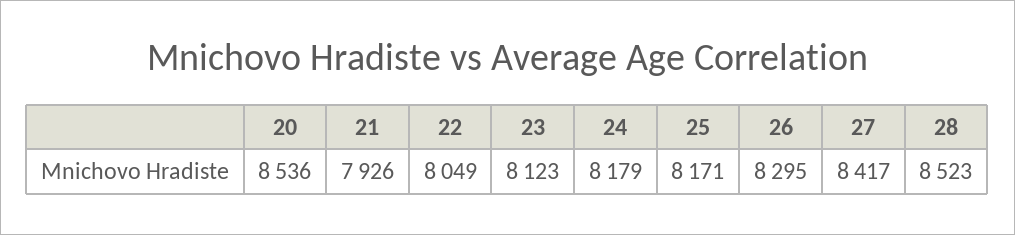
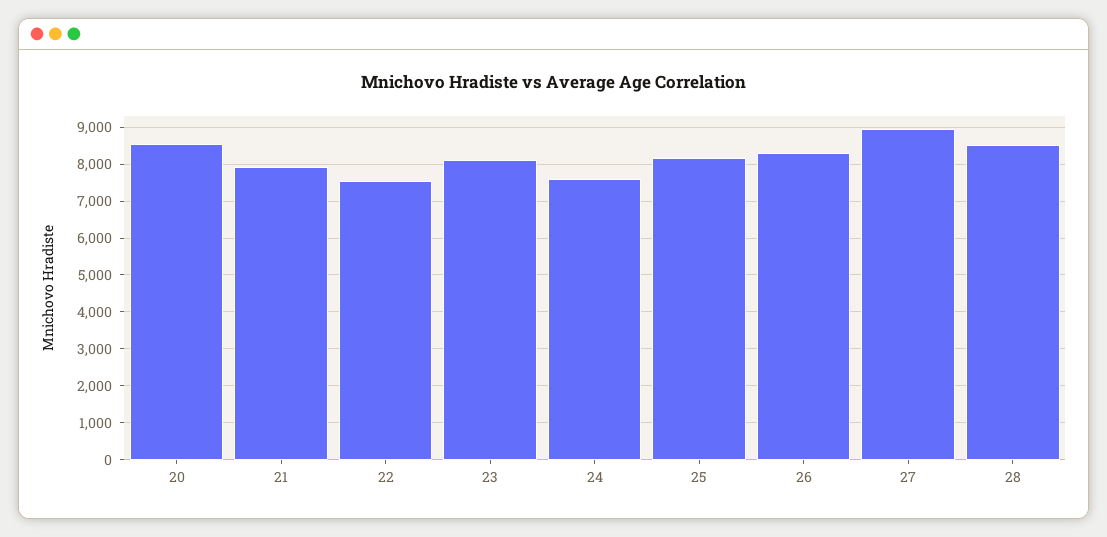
  {
    "20": 8536,
    "21": 7926,
-   "22": 8049,
+   "22": 7600,
    "23": 8123,
-   "24": 8179,
+   "24": 7600,
    "25": 8171,
    "26": 8295,
-   "27": 8417,
+   "27": 9000,
    "28": 8523
  }

